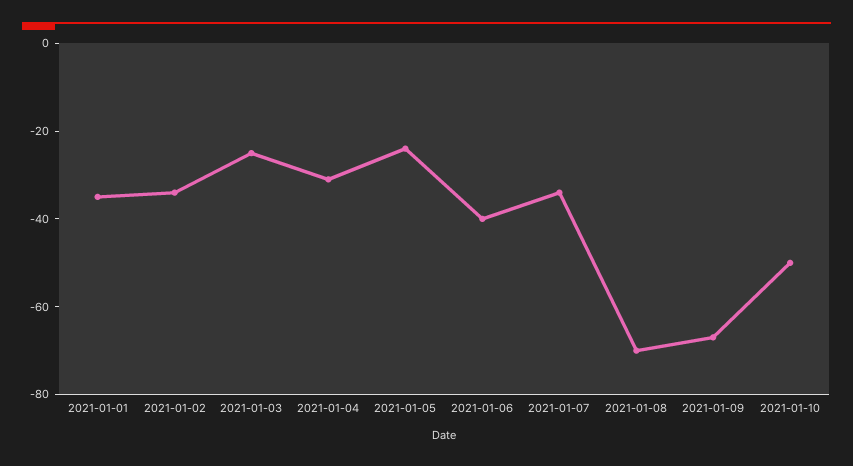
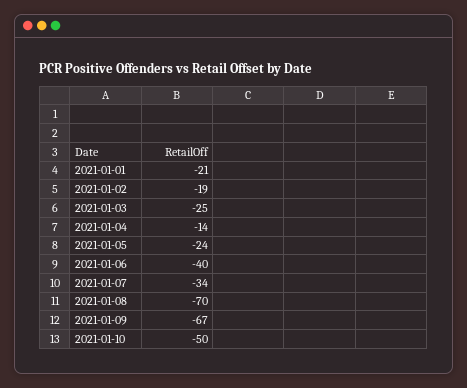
  {
-   "2021-01-01": -35,
+   "2021-01-01": -21,
-   "2021-01-02": -35,
+   "2021-01-02": -19,
    "2021-01-03": -25,
-   "2021-01-04": -30,
+   "2021-01-04": -14,
    "2021-01-05": -24,
    "2021-01-06": -40,
    "2021-01-07": -34,
    "2021-01-08": -70,
    "2021-01-09": -67,
    "2021-01-10": -50
  }

